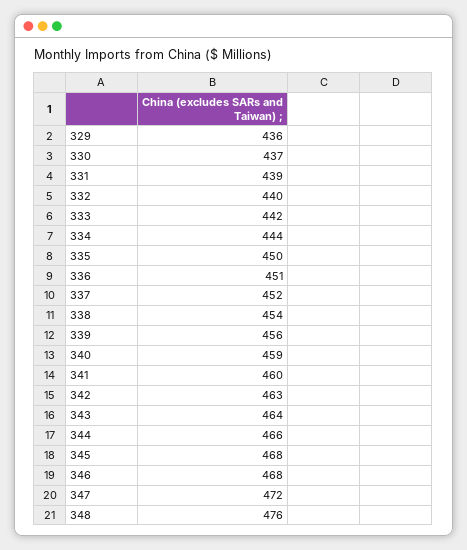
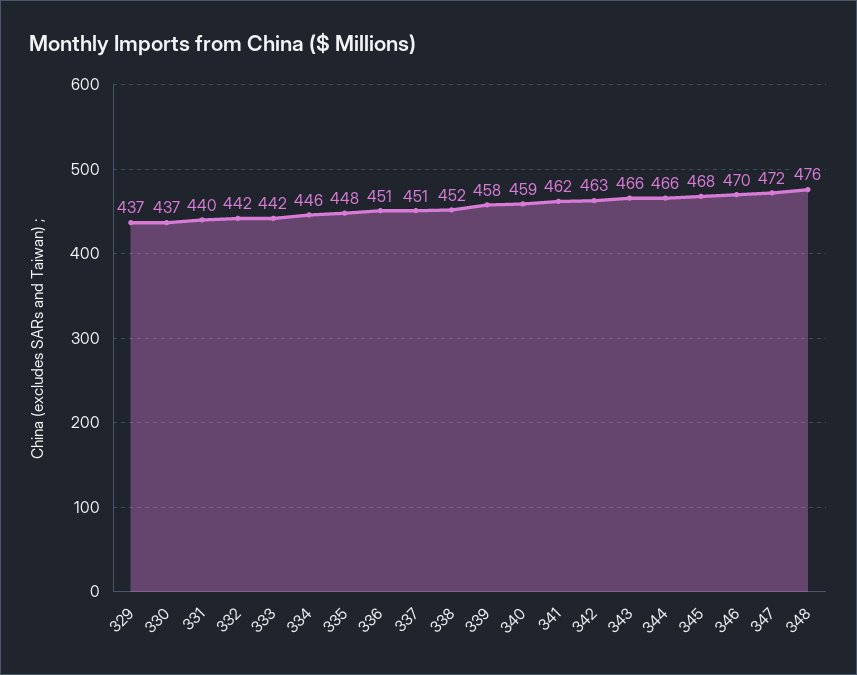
  {
-   "329": 436,
+   "329": 437,
    "330": 437,
-   "331": 439,
+   "331": 440,
-   "332": 440,
+   "332": 442,
    "333": 442,
-   "334": 444,
+   "334": 446,
-   "335": 450,
+   "335": 448,
    "336": 451,
-   "337": 452,
+   "337": 451,
-   "338": 454,
+   "338": 452,
-   "339": 456,
+   "339": 458,
    "340": 459,
-   "341": 460,
+   "341": 462,
    "342": 463,
-   "343": 464,
+   "343": 466,
    "344": 466,
    "345": 468,
-   "346": 468,
+   "346": 470,
    "347": 472,
    "348": 476
  }

